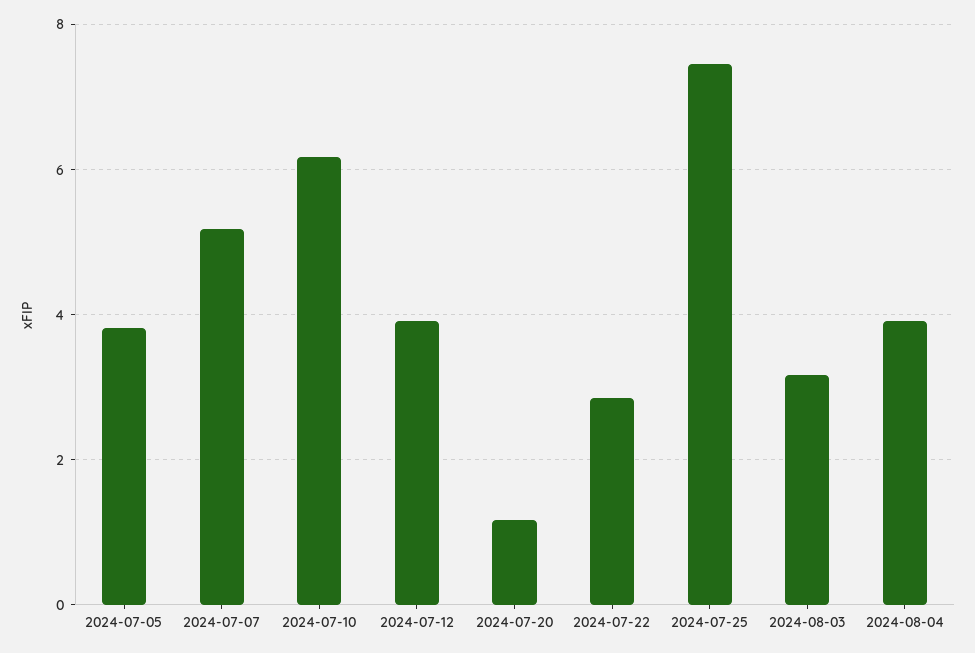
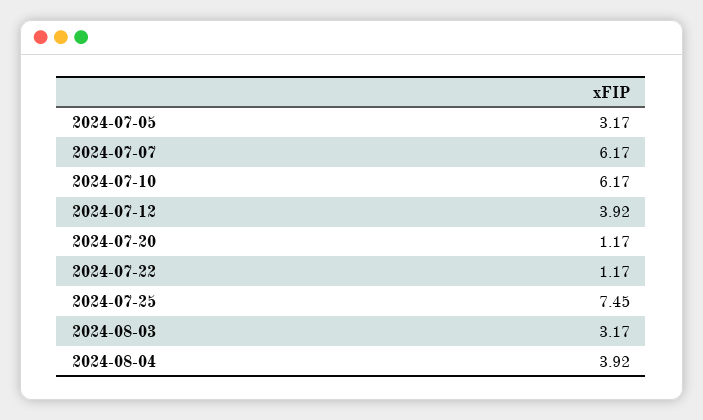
  {
-   "2024-07-05": 3.8,
+   "2024-07-05": 3.17,
-   "2024-07-07": 5.2,
+   "2024-07-07": 6.17,
    "2024-07-10": 6.17,
    "2024-07-12": 3.92,
    "2024-07-20": 1.17,
-   "2024-07-22": 2.8,
+   "2024-07-22": 1.17,
    "2024-07-25": 7.45,
    "2024-08-03": 3.17,
    "2024-08-04": 3.92
  }

